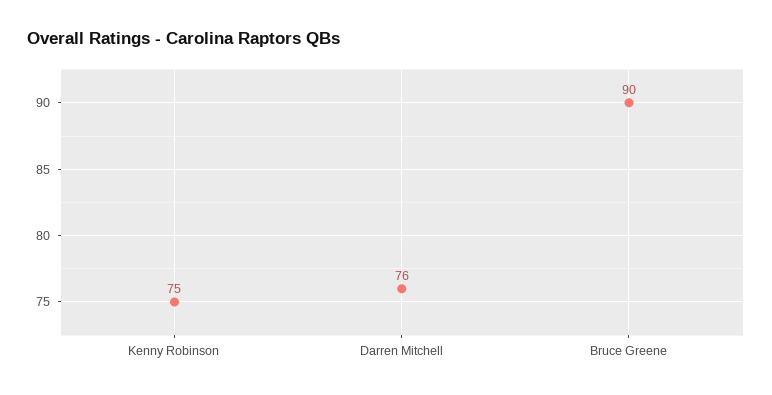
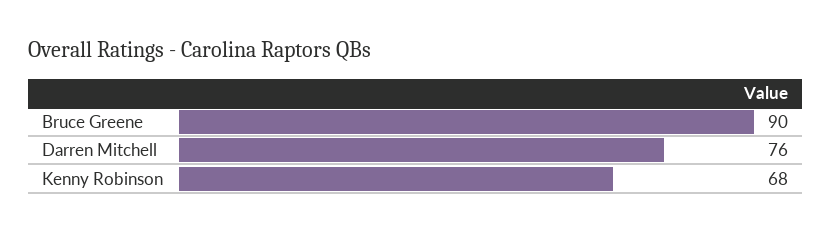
  {
-   "Kenny Robinson": 75,
+   "Kenny Robinson": 68,
    "Darren Mitchell": 76,
    "Bruce Greene": 90
  }

